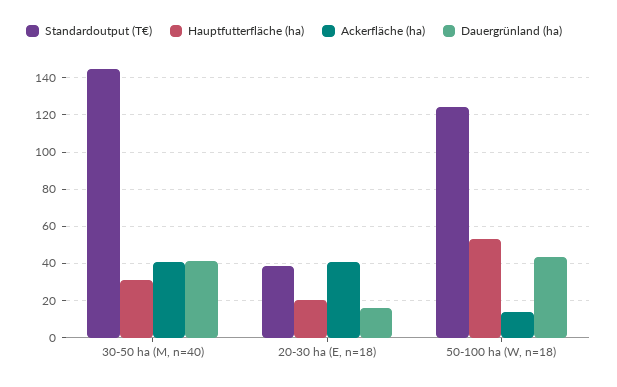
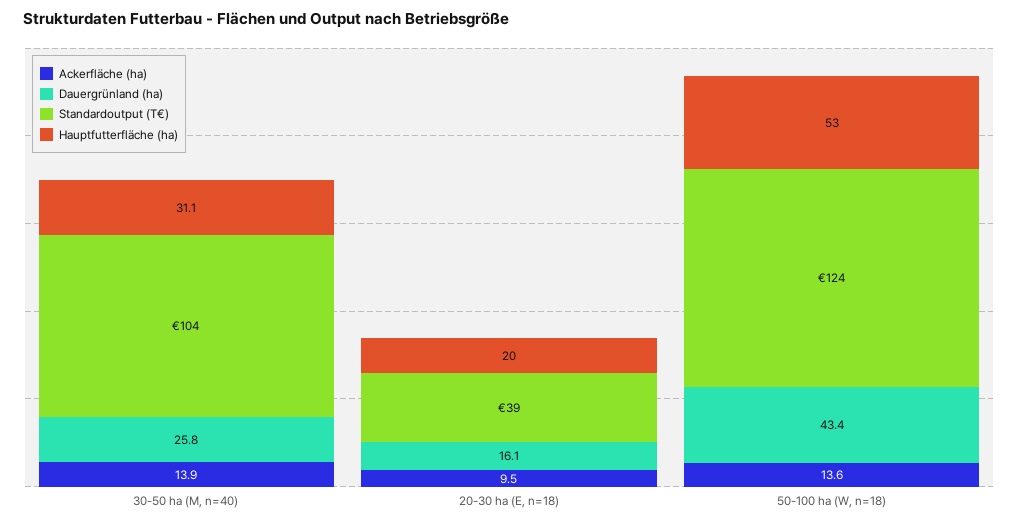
  {
    "Standardoutput (T€)": {
-     "30-50 ha (M, n=40)": 145,
+     "30-50 ha (M, n=40)": 104,
      "20-30 ha (E, n=18)": 39,
      "50-100 ha (W, n=18)": 124
    },
    "Hauptfutterfläche (ha)": {
      "30-50 ha (M, n=40)": 31.1,
      "20-30 ha (E, n=18)": 20,
      "50-100 ha (W, n=18)": 53
    },
    "Ackerfläche (ha)": {
-     "30-50 ha (M, n=40)": 40,
+     "30-50 ha (M, n=40)": 13.9,
-     "20-30 ha (E, n=18)": 40,
+     "20-30 ha (E, n=18)": 9.5,
      "50-100 ha (W, n=18)": 13.6
    },
    "Dauergrünland (ha)": {
-     "30-50 ha (M, n=40)": 40,
+     "30-50 ha (M, n=40)": 25.8,
      "20-30 ha (E, n=18)": 16.1,
      "50-100 ha (W, n=18)": 43.4
    }
  }

